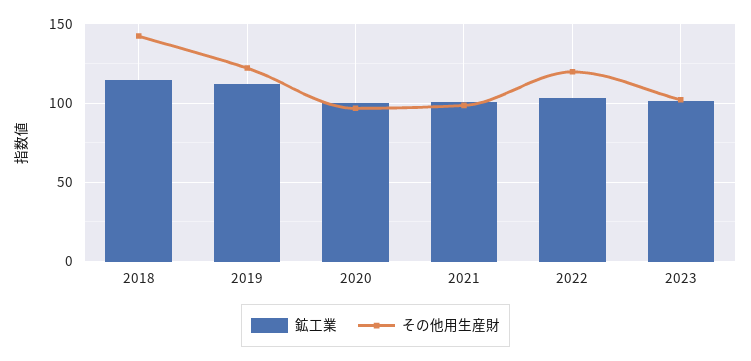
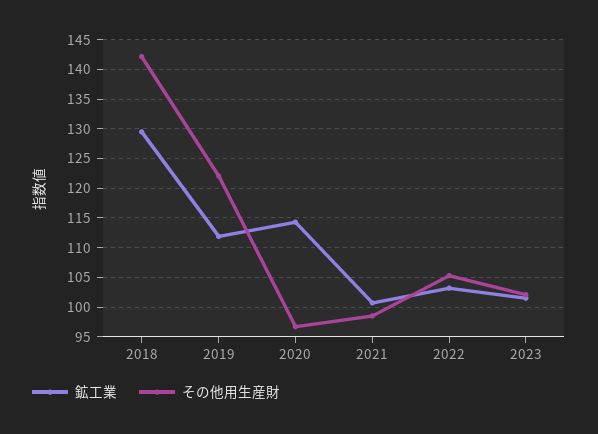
  {
    "鉱工業": {
-     "2018": 115,
+     "2018": 130,
      "2019": 112.5,
-     "2020": 100,
+     "2020": 115,
      "2021": 100,
      "2022": 102.5,
      "2023": 102.5
    },
    "その他用生産財": {
      "2018": 142.5,
      "2019": 122.5,
      "2020": 97.5,
      "2021": 97.5,
-     "2022": 120,
+     "2022": 105,
      "2023": 102.5
    }
  }

